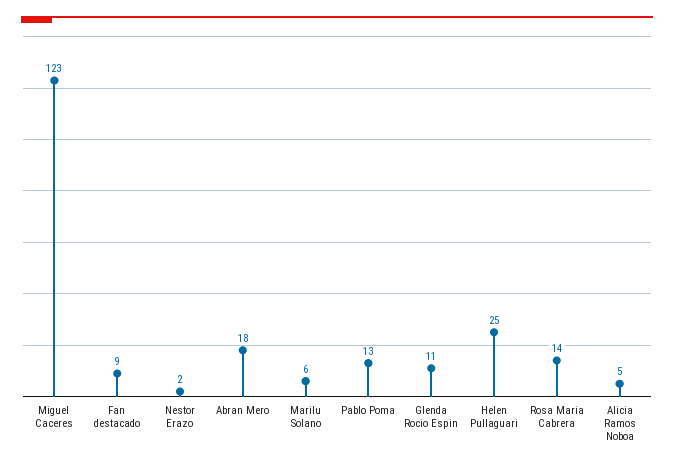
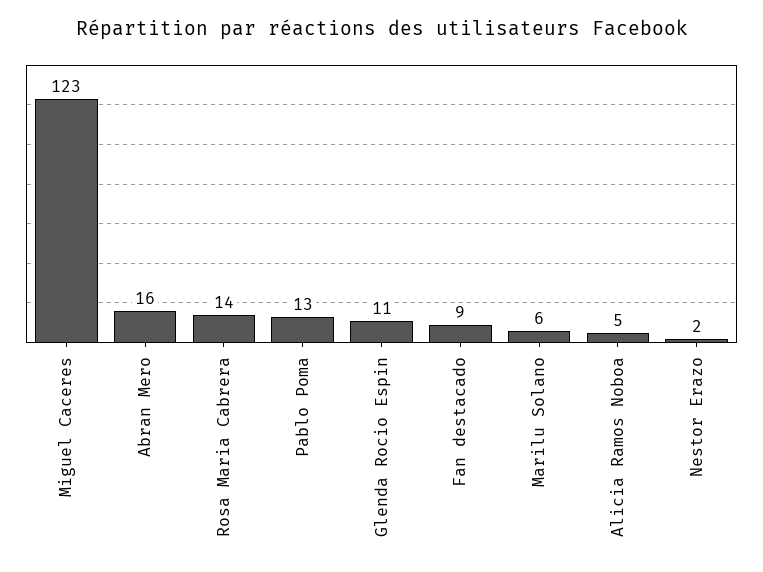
  {
    "Miguel Caceres": 123,
    "Fan destacado": 9,
    "Nestor Erazo": 2,
-   "Abran Mero": 18,
+   "Abran Mero": 16,
    "Marilu Solano": 6,
    "Pablo Poma": 13,
    "Glenda Rocio Espin": 11,
-   "Helen Pullaguari": 25,
    "Rosa Maria Cabrera": 14,
    "Alicia Ramos Noboa": 5
  }

